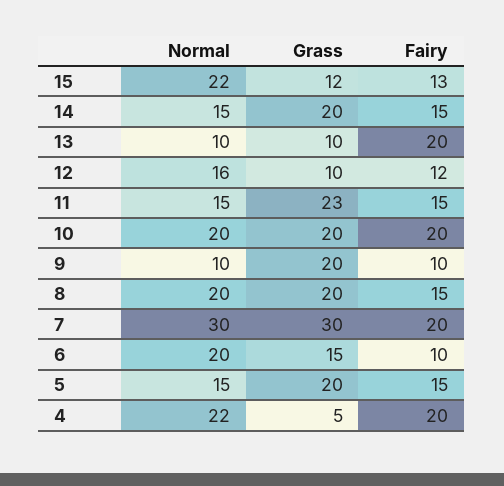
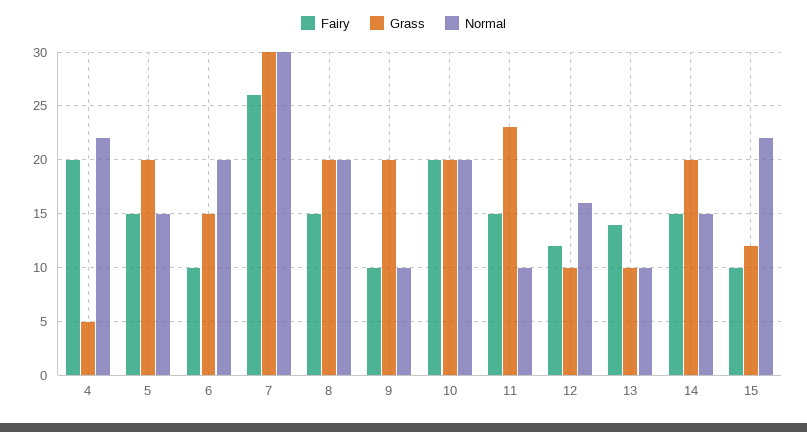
  {
    "Normal": {
      "15": 22,
      "14": 15,
      "13": 10,
      "12": 16,
-     "11": 15,
+     "11": 10,
      "10": 20,
      "9": 10,
      "8": 20,
      "7": 30,
      "6": 20,
      "5": 15,
      "4": 22
    },
    "Grass": {
      "15": 12,
      "14": 20,
      "13": 10,
      "12": 10,
      "11": 23,
      "10": 20,
      "9": 20,
      "8": 20,
      "7": 30,
      "6": 15,
      "5": 20,
      "4": 5
    },
    "Fairy": {
-     "15": 13,
+     "15": 10,
      "14": 15,
-     "13": 20,
+     "13": 14,
      "12": 12,
      "11": 15,
      "10": 20,
      "9": 10,
      "8": 15,
-     "7": 20,
+     "7": 26,
      "6": 10,
      "5": 15,
      "4": 20
    }
  }

